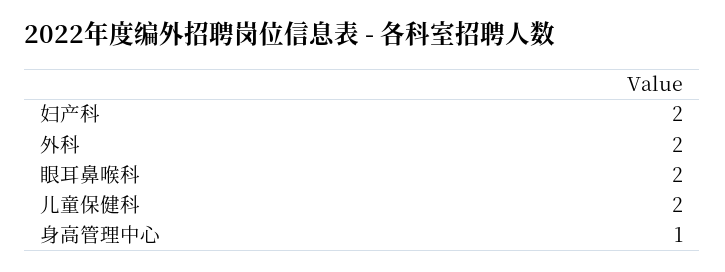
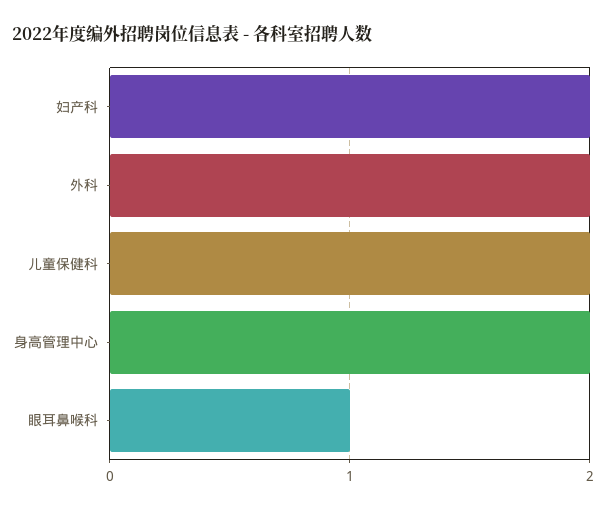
  {
    "妇产科": 2,
    "外科": 2,
-   "眼耳鼻喉科": 2,
+   "眼耳鼻喉科": 1,
    "儿童保健科": 2,
-   "身高管理中心": 1
+   "身高管理中心": 2
  }

